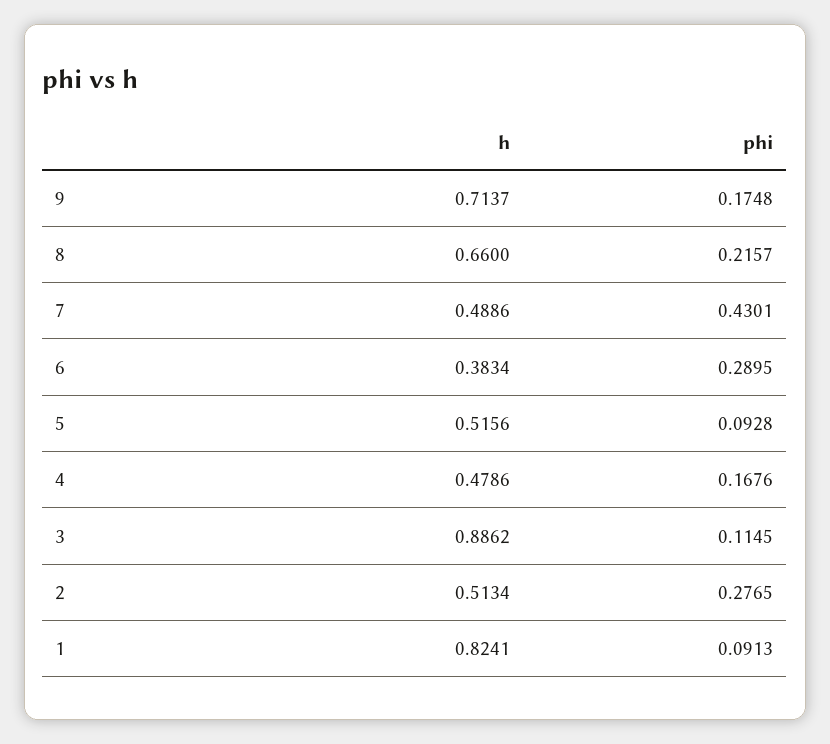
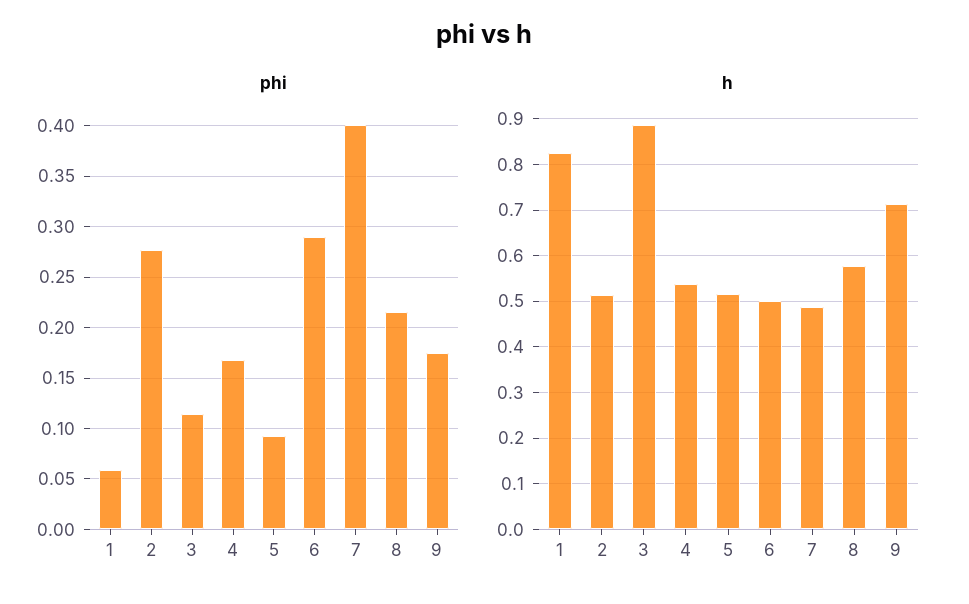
  {
    "h": {
      "9": 0.7137,
-     "8": 0.66,
+     "8": 0.58,
      "7": 0.4886,
-     "6": 0.3834,
+     "6": 0.5,
      "5": 0.5156,
-     "4": 0.4786,
+     "4": 0.54,
      "3": 0.8862,
      "2": 0.5134,
      "1": 0.8241
    },
    "phi": {
      "9": 0.1748,
      "8": 0.2157,
-     "7": 0.4301,
+     "7": 0.4,
      "6": 0.2895,
      "5": 0.0928,
      "4": 0.1676,
      "3": 0.1145,
      "2": 0.2765,
-     "1": 0.0913
+     "1": 0.06
    }
  }

